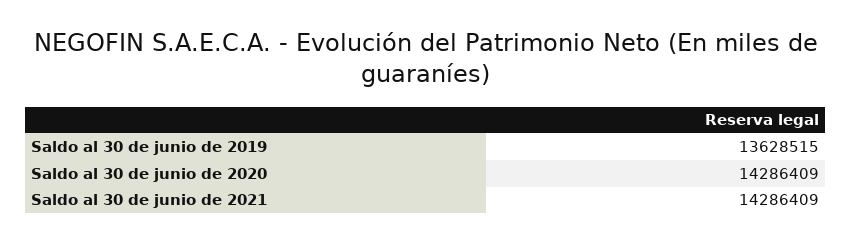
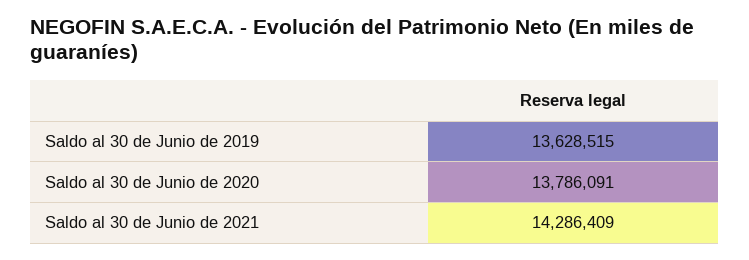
  {
    "Saldo al 30 de junio de 2019": 13628515,
-   "Saldo al 30 de junio de 2020": 14286409,
+   "Saldo al 30 de junio de 2020": 13786091,
    "Saldo al 30 de junio de 2021": 14286409
  }

